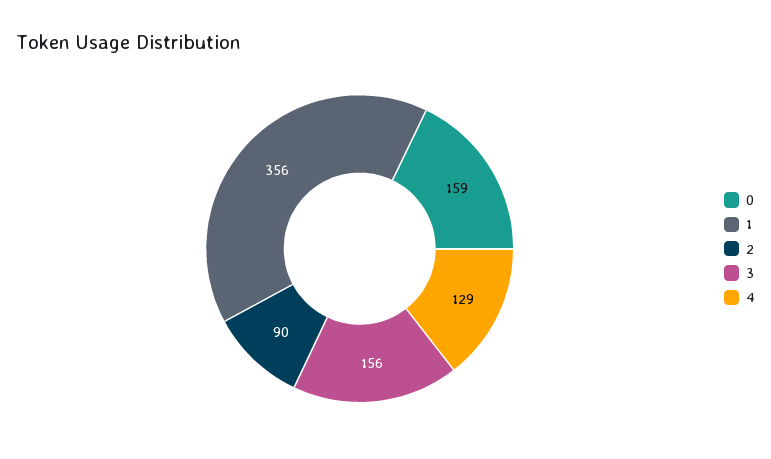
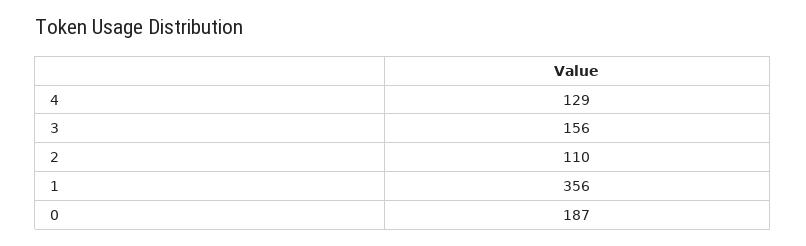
  {
-   "0": 159,
+   "0": 187,
    "1": 356,
-   "2": 90,
+   "2": 110,
    "3": 156,
    "4": 129
  }

